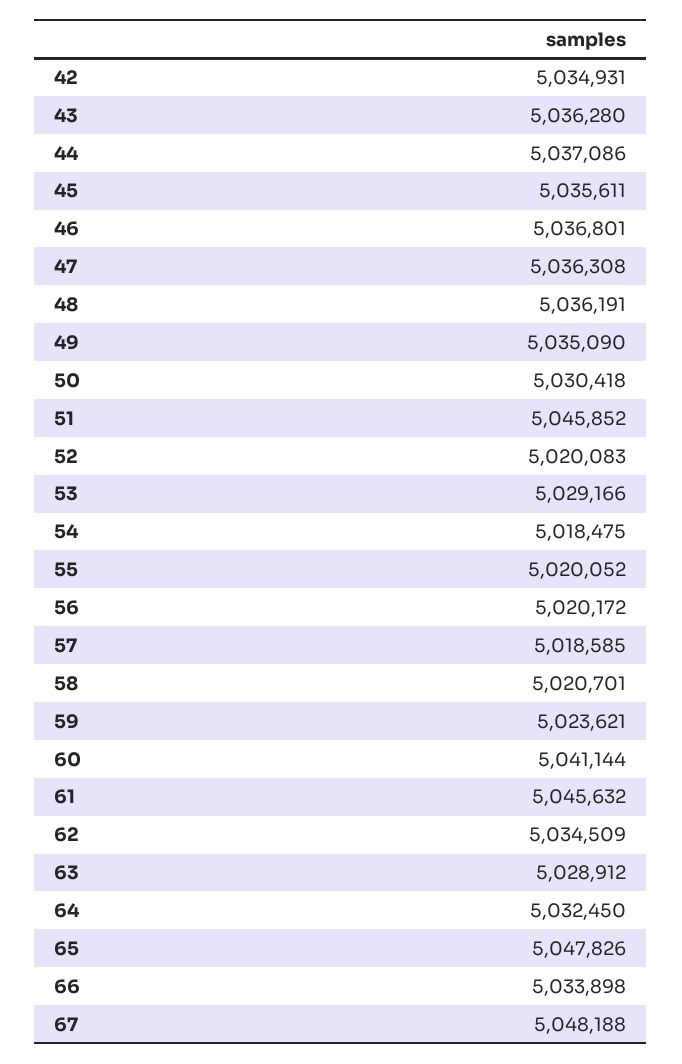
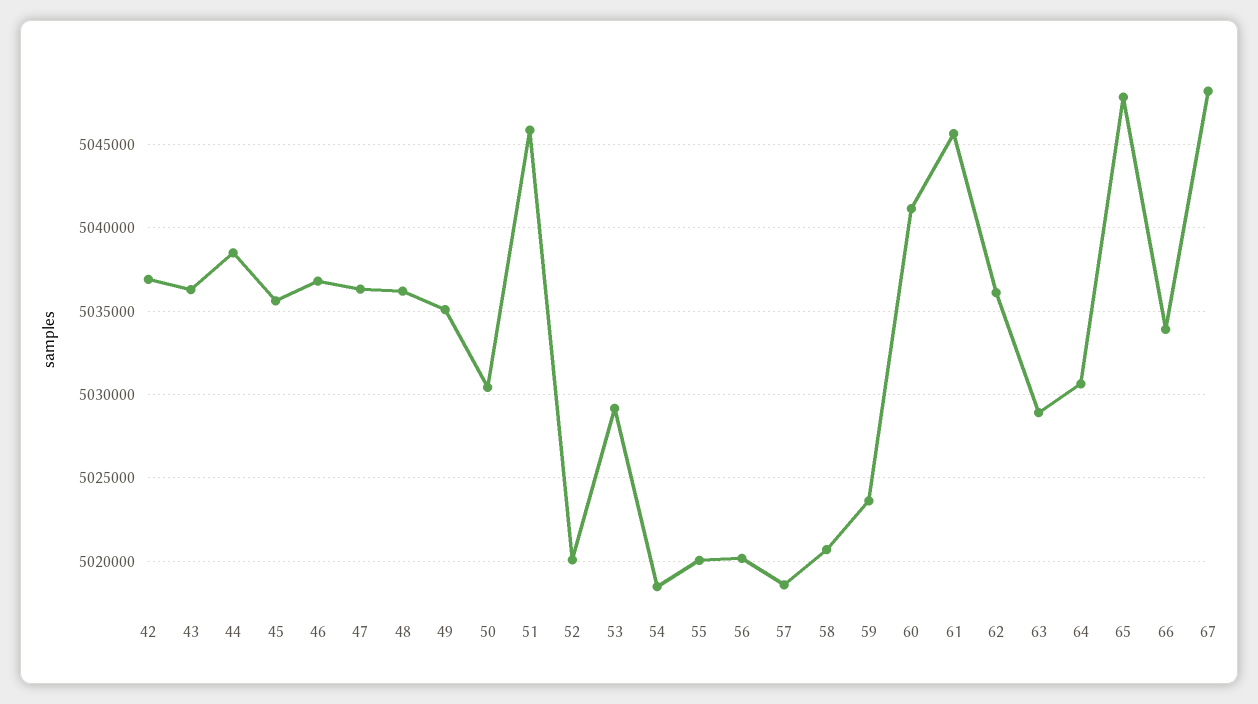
  {
-   "42": 5034931,
+   "42": 5037000,
    "43": 5036280,
-   "44": 5037086,
+   "44": 5038500,
    "45": 5035611,
    "46": 5036801,
    "47": 5036308,
    "48": 5036191,
    "49": 5035090,
    "50": 5030418,
    "51": 5045852,
    "52": 5020083,
    "53": 5029166,
    "54": 5018475,
    "55": 5020052,
    "56": 5020172,
    "57": 5018585,
    "58": 5020701,
    "59": 5023621,
    "60": 5041144,
    "61": 5045632,
-   "62": 5034509,
+   "62": 5036000,
    "63": 5028912,
-   "64": 5032450,
+   "64": 5030500,
    "65": 5047826,
    "66": 5033898,
    "67": 5048188
  }

